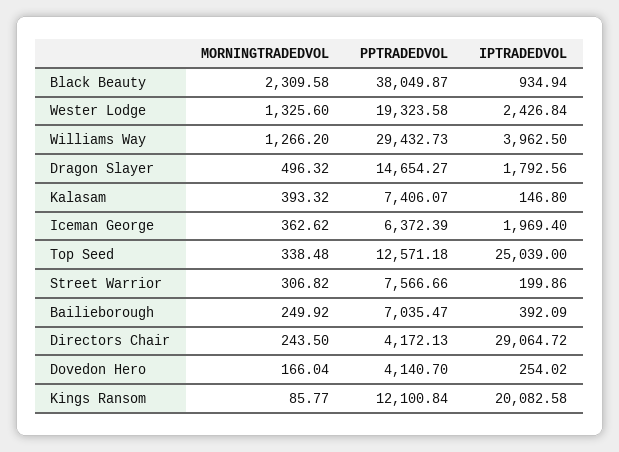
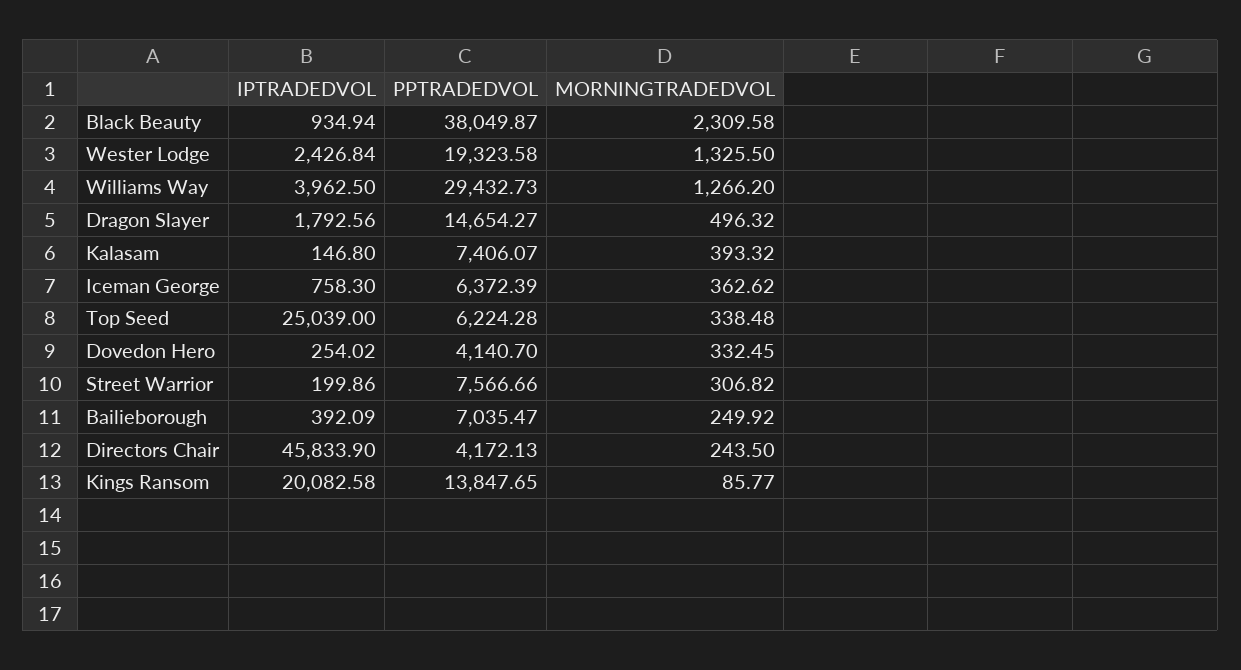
  {
    "MORNINGTRADEDVOL": {
      "Black Beauty": 2309.58,
-     "Wester Lodge": 1325.6,
+     "Wester Lodge": 1325.5,
      "Williams Way": 1266.2,
      "Dragon Slayer": 496.32,
      "Kalasam": 393.32,
      "Iceman George": 362.62,
      "Top Seed": 338.48,
      "Street Warrior": 306.82,
      "Bailieborough": 249.92,
      "Directors Chair": 243.5,
-     "Dovedon Hero": 166.04,
+     "Dovedon Hero": 332.45,
      "Kings Ransom": 85.77
    },
    "PPTRADEDVOL": {
      "Black Beauty": 38049.87,
      "Wester Lodge": 19323.58,
      "Williams Way": 29432.73,
      "Dragon Slayer": 14654.27,
      "Kalasam": 7406.07,
      "Iceman George": 6372.39,
-     "Top Seed": 12571.18,
+     "Top Seed": 6224.28,
      "Street Warrior": 7566.66,
      "Bailieborough": 7035.47,
      "Directors Chair": 4172.13,
      "Dovedon Hero": 4140.7,
-     "Kings Ransom": 12100.84
+     "Kings Ransom": 13847.65
    },
    "IPTRADEDVOL": {
      "Black Beauty": 934.94,
      "Wester Lodge": 2426.84,
      "Williams Way": 3962.5,
      "Dragon Slayer": 1792.56,
      "Kalasam": 146.8,
-     "Iceman George": 1969.4,
+     "Iceman George": 758.3,
      "Top Seed": 25039,
      "Street Warrior": 199.86,
      "Bailieborough": 392.09,
-     "Directors Chair": 29064.72,
+     "Directors Chair": 45833.9,
      "Dovedon Hero": 254.02,
      "Kings Ransom": 20082.58
    }
  }

